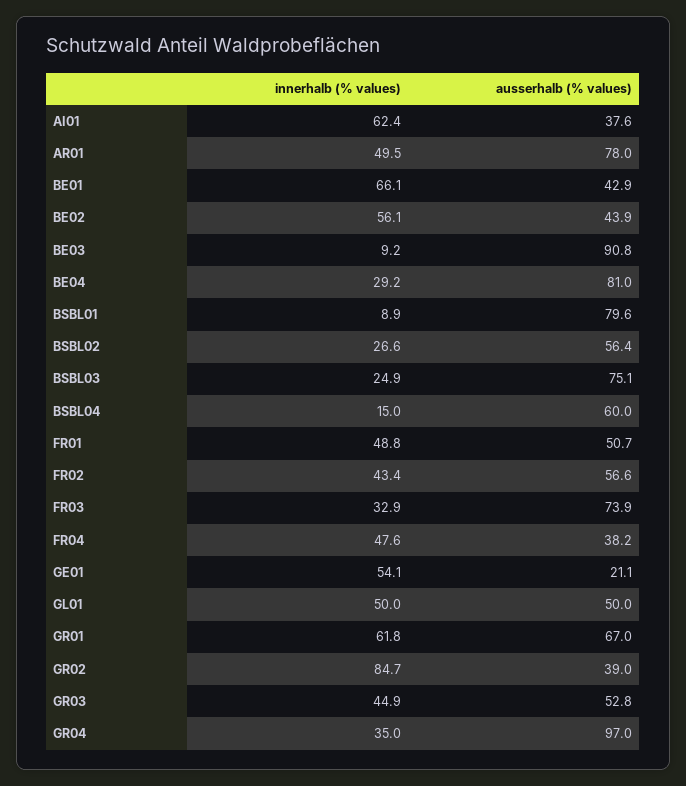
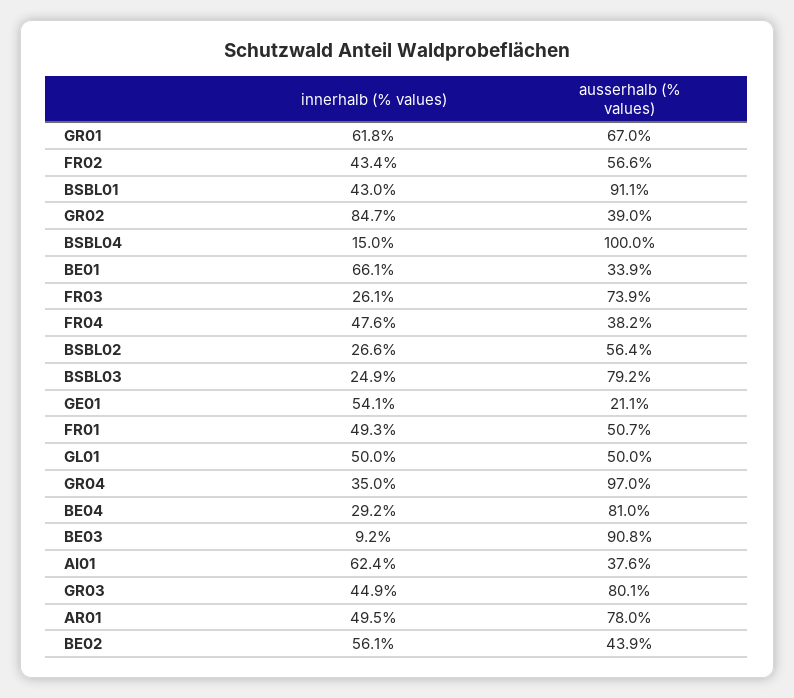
  {
    "innerhalb (% values)": {
      "AI01": 62.4,
      "AR01": 49.5,
      "BE01": 66.1,
      "BE02": 56.1,
      "BE03": 9.2,
      "BE04": 29.2,
-     "BSBL01": 8.9,
+     "BSBL01": 43,
      "BSBL02": 26.6,
      "BSBL03": 24.9,
      "BSBL04": 15,
-     "FR01": 48.8,
+     "FR01": 49.3,
      "FR02": 43.4,
-     "FR03": 32.9,
+     "FR03": 26.1,
      "FR04": 47.6,
      "GE01": 54.1,
      "GL01": 50,
      "GR01": 61.8,
      "GR02": 84.7,
      "GR03": 44.9,
      "GR04": 35
    },
    "ausserhalb (% values)": {
      "AI01": 37.6,
      "AR01": 78,
-     "BE01": 42.9,
+     "BE01": 33.9,
      "BE02": 43.9,
      "BE03": 90.8,
      "BE04": 81,
-     "BSBL01": 79.6,
+     "BSBL01": 91.1,
      "BSBL02": 56.4,
-     "BSBL03": 75.1,
+     "BSBL03": 79.2,
-     "BSBL04": 60,
+     "BSBL04": 100,
      "FR01": 50.7,
      "FR02": 56.6,
      "FR03": 73.9,
      "FR04": 38.2,
      "GE01": 21.1,
      "GL01": 50,
      "GR01": 67,
      "GR02": 39,
-     "GR03": 52.8,
+     "GR03": 80.1,
      "GR04": 97
    }
  }

